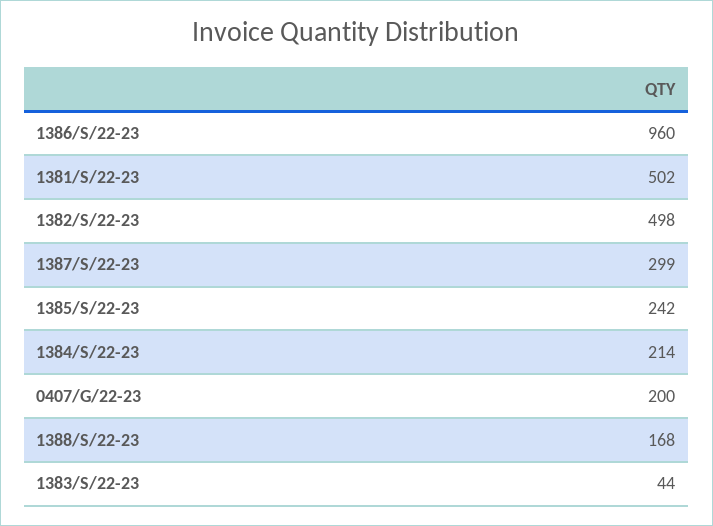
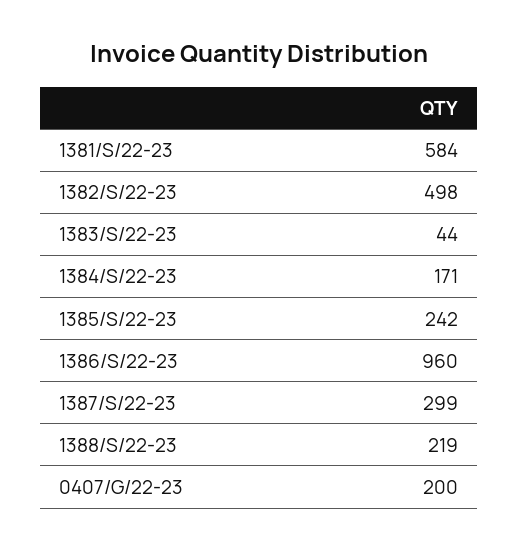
  {
    "1386/S/22-23": 960,
-   "1381/S/22-23": 502,
+   "1381/S/22-23": 584,
    "1382/S/22-23": 498,
    "1387/S/22-23": 299,
    "1385/S/22-23": 242,
-   "1384/S/22-23": 214,
+   "1384/S/22-23": 171,
    "0407/G/22-23": 200,
-   "1388/S/22-23": 168,
+   "1388/S/22-23": 219,
    "1383/S/22-23": 44
  }

